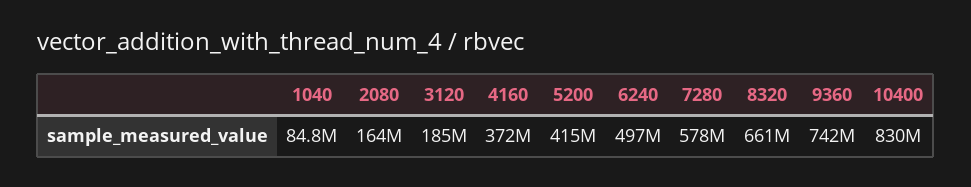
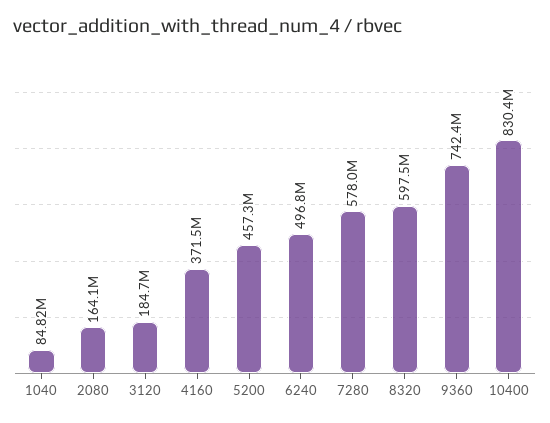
  {
    "1040": 84820000,
    "2080": 164100000,
    "3120": 184700000,
    "4160": 371500000,
-   "5200": 415000000,
+   "5200": 457300000,
    "6240": 496800000,
    "7280": 578000000,
-   "8320": 661000000,
+   "8320": 597500000,
    "9360": 742400000,
    "10400": 830400000
  }

